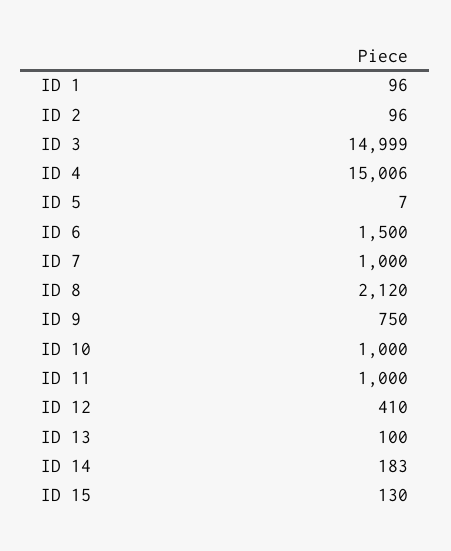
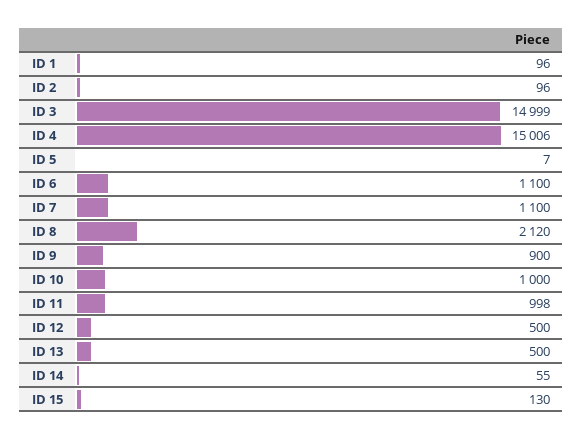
  {
    "ID 1": 96,
    "ID 2": 96,
    "ID 3": 14999,
    "ID 4": 15006,
    "ID 5": 7,
-   "ID 6": 1500,
+   "ID 6": 1100,
-   "ID 7": 1000,
+   "ID 7": 1100,
    "ID 8": 2120,
-   "ID 9": 750,
+   "ID 9": 900,
    "ID 10": 1000,
-   "ID 11": 1000,
+   "ID 11": 998,
-   "ID 12": 410,
+   "ID 12": 500,
-   "ID 13": 100,
+   "ID 13": 500,
-   "ID 14": 183,
+   "ID 14": 55,
    "ID 15": 130
  }

